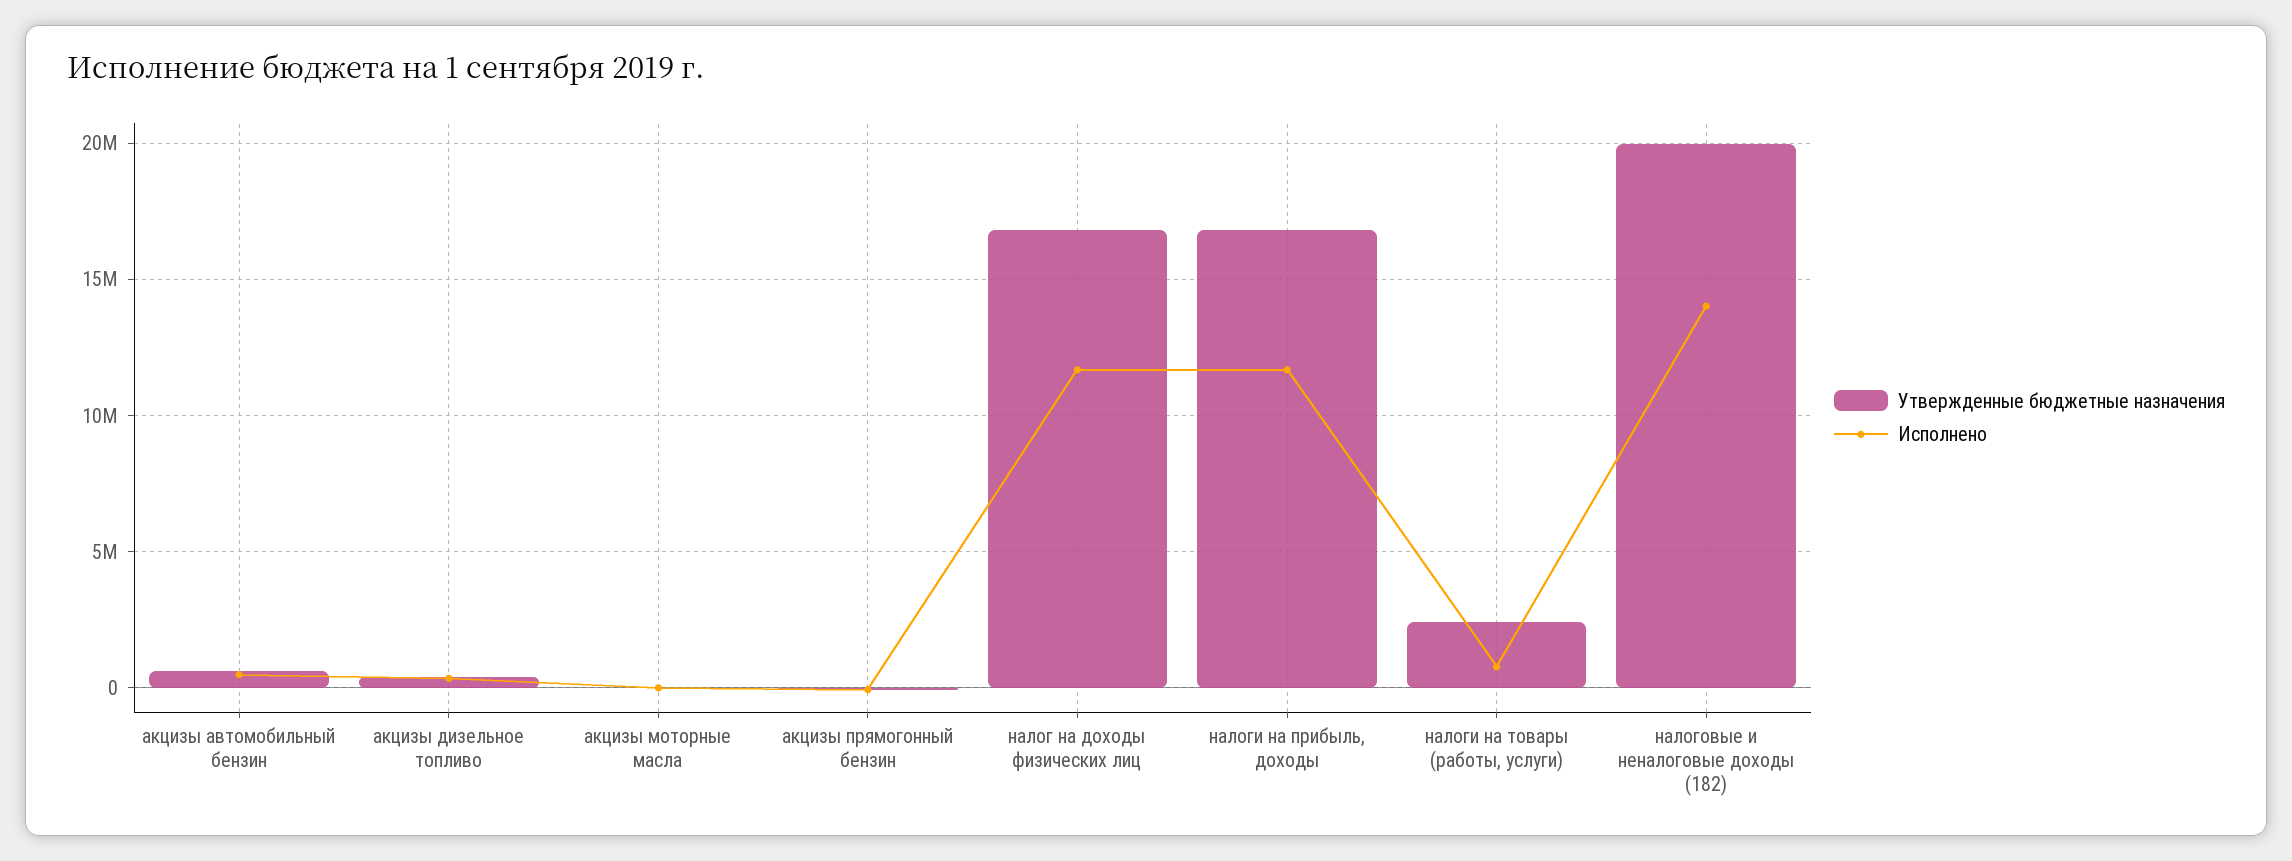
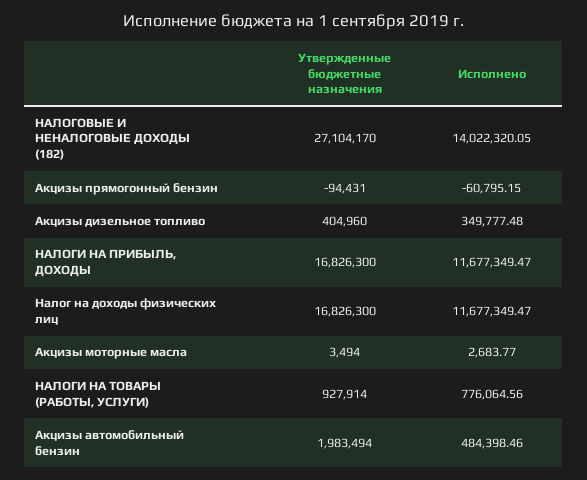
  {
    "Утвержденные бюджетные назначения": {
-     "акцизы автомобильный бензин": 500000,
+     "акцизы автомобильный бензин": 1983494,
      "акцизы дизельное топливо": 404960,
      "акцизы моторные масла": 3494,
      "акцизы прямогонный бензин": -94431,
      "налог на доходы физических лиц": 16826300,
      "налоги на прибыль, доходы": 16826300,
-     "налоги на товары (работы, услуги)": 2500000,
+     "налоги на товары (работы, услуги)": 927914,
-     "налоговые и неналоговые доходы (182)": 20000000
+     "налоговые и неналоговые доходы (182)": 27104170
    },
    "Исполнено": {
      "акцизы автомобильный бензин": 484398.46,
      "акцизы дизельное топливо": 349777.48,
      "акцизы моторные масла": 2683.77,
      "акцизы прямогонный бензин": -60795.15,
      "налог на доходы физических лиц": 11677349.47,
      "налоги на прибыль, доходы": 11677349.47,
      "налоги на товары (работы, услуги)": 776064.56,
      "налоговые и неналоговые доходы (182)": 14022320.05
    }
  }

